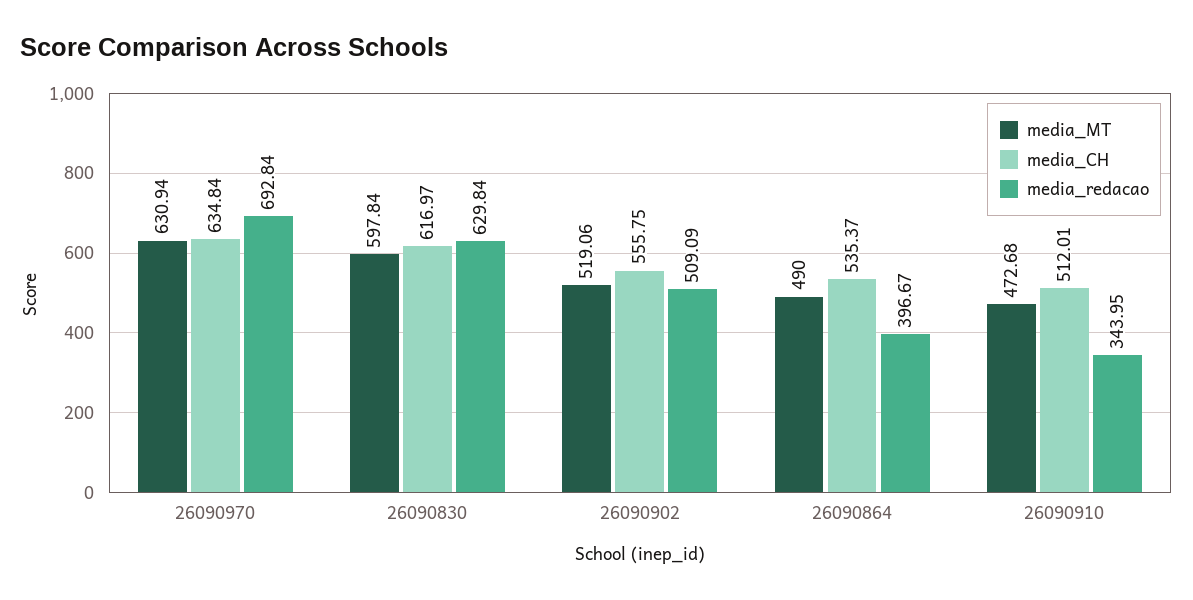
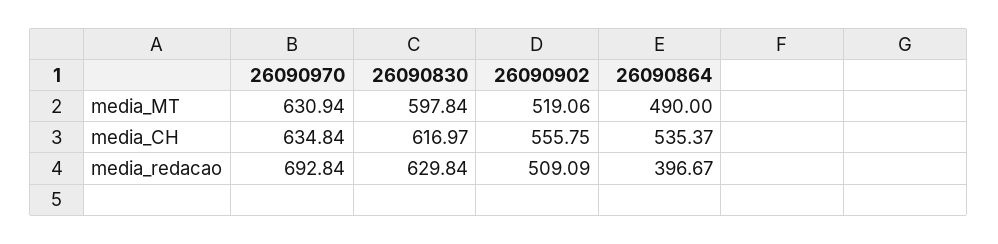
  {
    "media_MT": {
      "26090970": 630.94,
      "26090830": 597.84,
      "26090902": 519.06,
-     "26090864": 490,
+     "26090864": 490
-     "26090910": 472.68
    },
    "media_CH": {
      "26090970": 634.84,
      "26090830": 616.97,
      "26090902": 555.75,
-     "26090864": 535.37,
+     "26090864": 535.37
-     "26090910": 512.01
    },
    "media_redacao": {
      "26090970": 692.84,
      "26090830": 629.84,
      "26090902": 509.09,
-     "26090864": 396.67,
+     "26090864": 396.67
-     "26090910": 343.95
    }
  }

